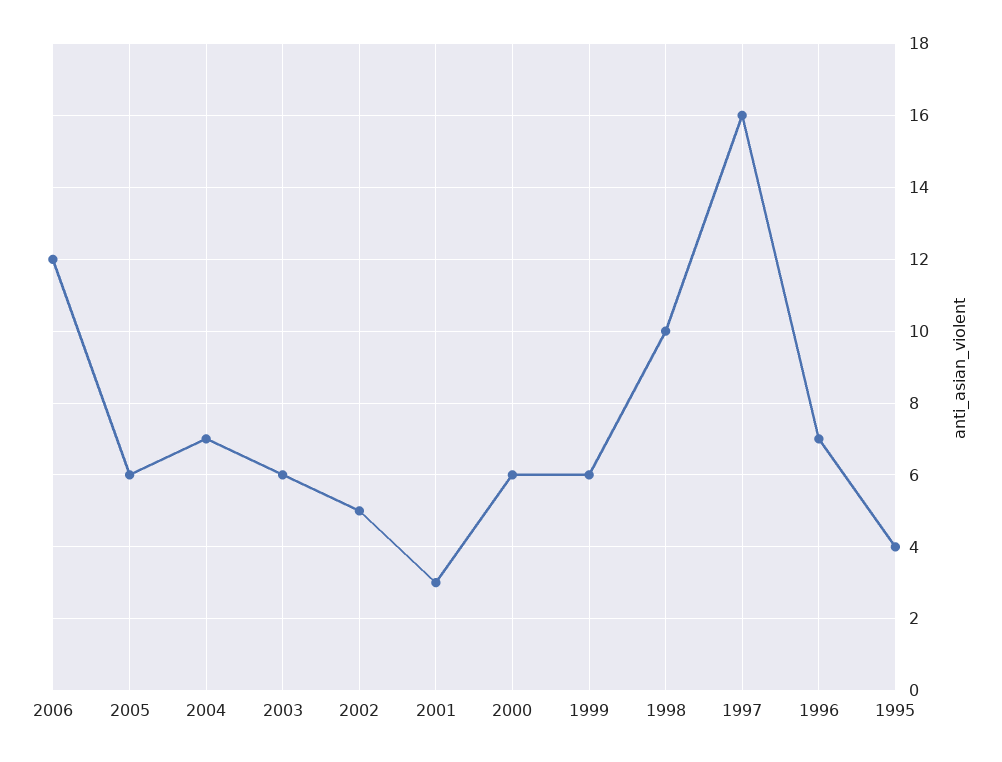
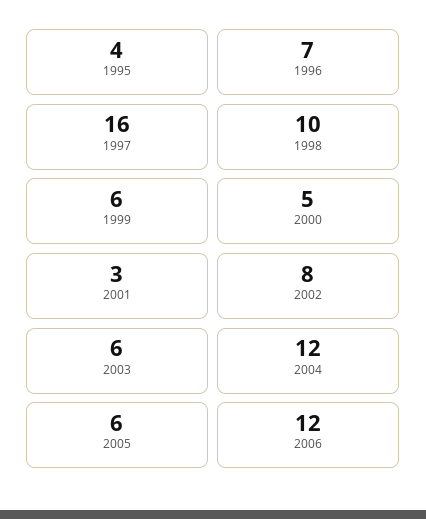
  {
    "2006": 12,
    "2005": 6,
-   "2004": 7,
+   "2004": 12,
    "2003": 6,
-   "2002": 5,
+   "2002": 8,
    "2001": 3,
-   "2000": 6,
+   "2000": 5,
    "1999": 6,
    "1998": 10,
    "1997": 16,
    "1996": 7,
    "1995": 4
  }

